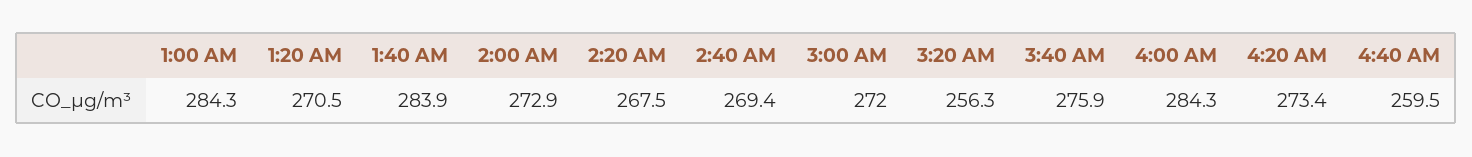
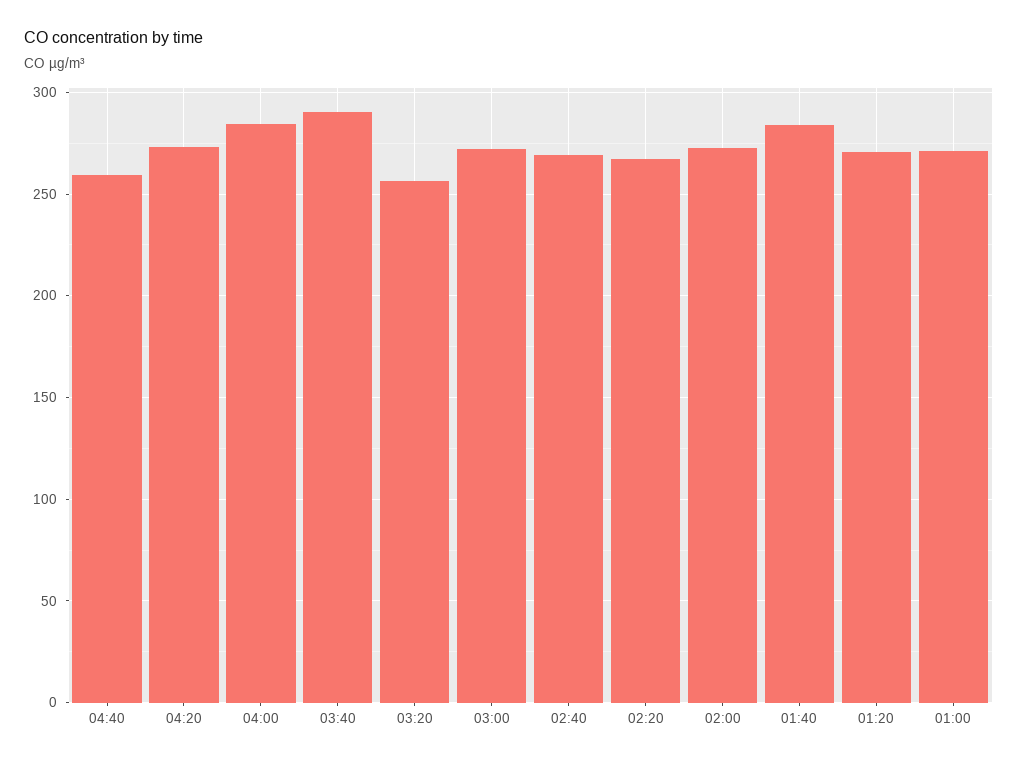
  {
-   "1:00 AM": 284.3,
+   "1:00 AM": 270,
    "1:20 AM": 270.5,
    "1:40 AM": 283.9,
    "2:00 AM": 272.9,
    "2:20 AM": 267.5,
    "2:40 AM": 269.4,
    "3:00 AM": 272,
    "3:20 AM": 256.3,
-   "3:40 AM": 275.9,
+   "3:40 AM": 290,
    "4:00 AM": 284.3,
    "4:20 AM": 273.4,
    "4:40 AM": 259.5
  }

